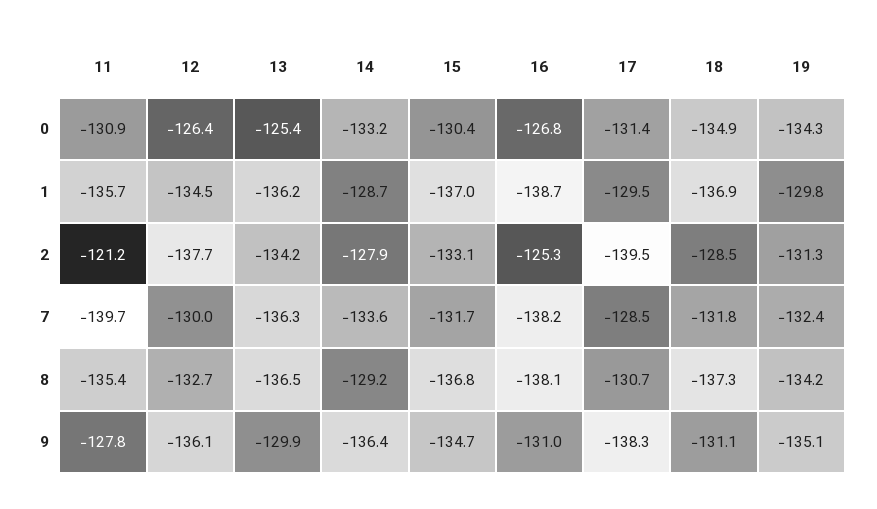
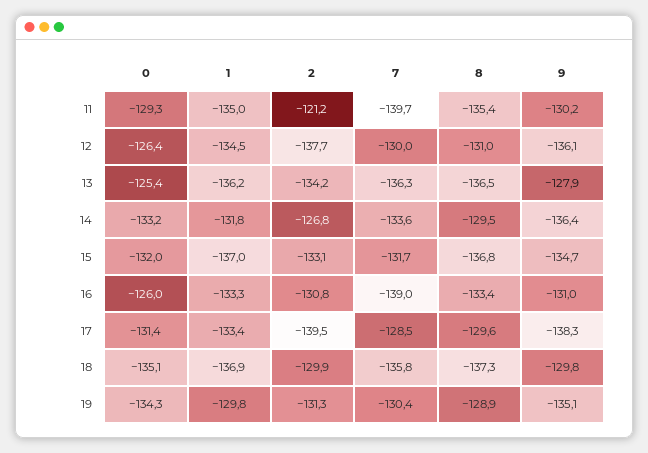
  {
    "11": {
-     "0": -130.9,
+     "0": -129.3,
-     "1": -135.7,
+     "1": -135,
      "2": -121.2,
      "7": -139.7,
      "8": -135.4,
-     "9": -127.8
+     "9": -130.2
    },
    "12": {
      "0": -126.4,
      "1": -134.5,
      "2": -137.7,
      "7": -130,
-     "8": -132.7,
+     "8": -131,
      "9": -136.1
    },
    "13": {
      "0": -125.4,
      "1": -136.2,
      "2": -134.2,
      "7": -136.3,
      "8": -136.5,
-     "9": -129.9
+     "9": -127.9
    },
    "14": {
      "0": -133.2,
-     "1": -128.7,
+     "1": -131.8,
-     "2": -127.9,
+     "2": -126.8,
      "7": -133.6,
-     "8": -129.2,
+     "8": -129.5,
      "9": -136.4
    },
    "15": {
-     "0": -130.4,
+     "0": -132,
      "1": -137,
      "2": -133.1,
      "7": -131.7,
      "8": -136.8,
      "9": -134.7
    },
    "16": {
-     "0": -126.8,
+     "0": -126,
-     "1": -138.7,
+     "1": -133.3,
-     "2": -125.3,
+     "2": -130.8,
-     "7": -138.2,
+     "7": -139,
-     "8": -138.1,
+     "8": -133.4,
      "9": -131
    },
    "17": {
      "0": -131.4,
-     "1": -129.5,
+     "1": -133.4,
      "2": -139.5,
      "7": -128.5,
-     "8": -130.7,
+     "8": -129.6,
      "9": -138.3
    },
    "18": {
-     "0": -134.9,
+     "0": -135.1,
      "1": -136.9,
-     "2": -128.5,
+     "2": -129.9,
-     "7": -131.8,
+     "7": -135.8,
      "8": -137.3,
-     "9": -131.1
+     "9": -129.8
    },
    "19": {
      "0": -134.3,
      "1": -129.8,
      "2": -131.3,
-     "7": -132.4,
+     "7": -130.4,
-     "8": -134.2,
+     "8": -128.9,
      "9": -135.1
    }
  }

